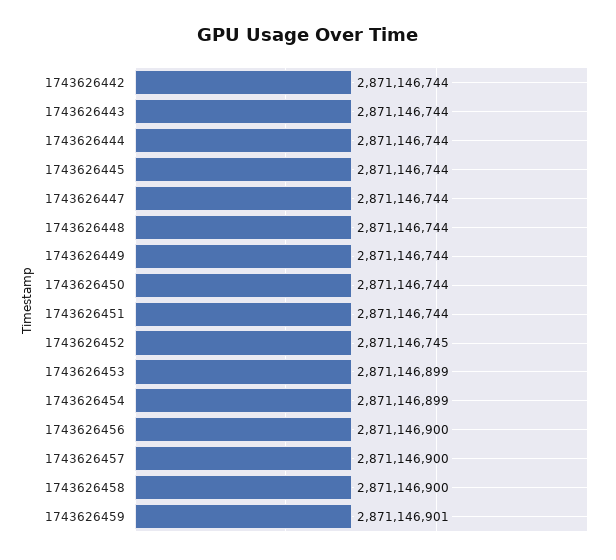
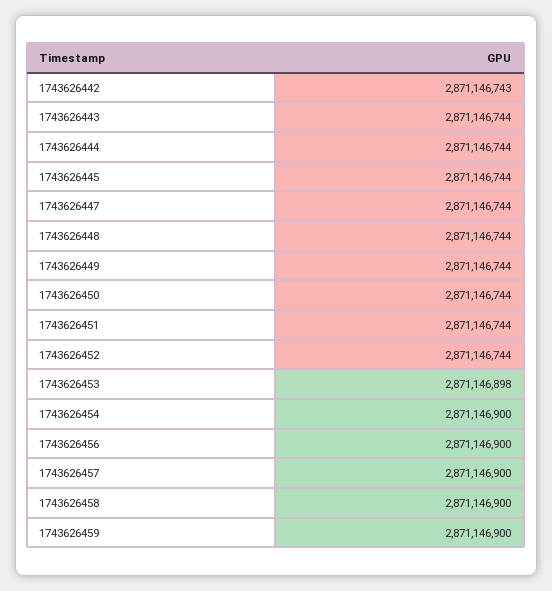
  {
-   "1743626442": 2871146744,
+   "1743626442": 2871146743,
    "1743626443": 2871146744,
    "1743626444": 2871146744,
    "1743626445": 2871146744,
    "1743626447": 2871146744,
    "1743626448": 2871146744,
    "1743626449": 2871146744,
    "1743626450": 2871146744,
    "1743626451": 2871146744,
-   "1743626452": 2871146745,
+   "1743626452": 2871146744,
-   "1743626453": 2871146899,
+   "1743626453": 2871146898,
-   "1743626454": 2871146899,
+   "1743626454": 2871146900,
    "1743626456": 2871146900,
    "1743626457": 2871146900,
    "1743626458": 2871146900,
-   "1743626459": 2871146901
+   "1743626459": 2871146900
  }

